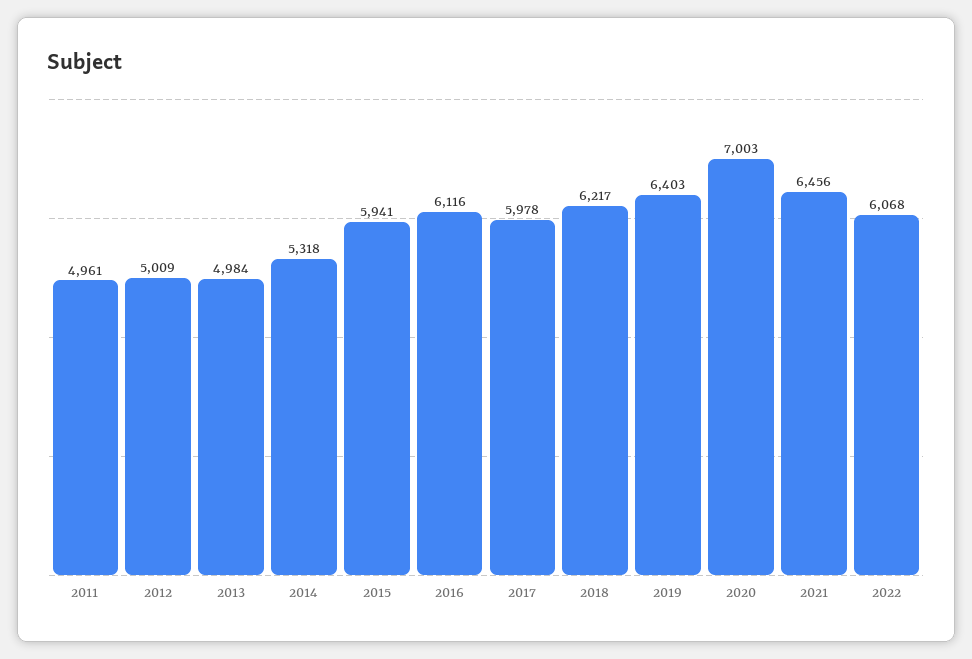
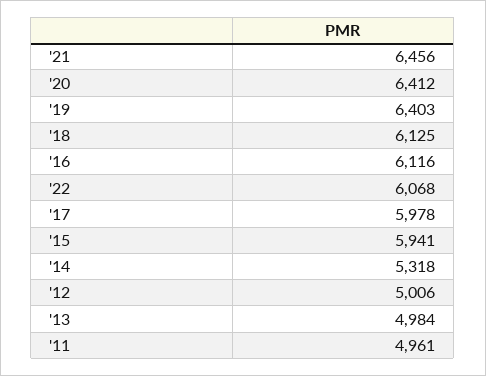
  {
    "2011": 4961,
-   "2012": 5009,
+   "2012": 5006,
    "2013": 4984,
    "2014": 5318,
    "2015": 5941,
    "2016": 6116,
    "2017": 5978,
-   "2018": 6217,
+   "2018": 6125,
    "2019": 6403,
-   "2020": 7003,
+   "2020": 6412,
    "2021": 6456,
    "2022": 6068
  }

